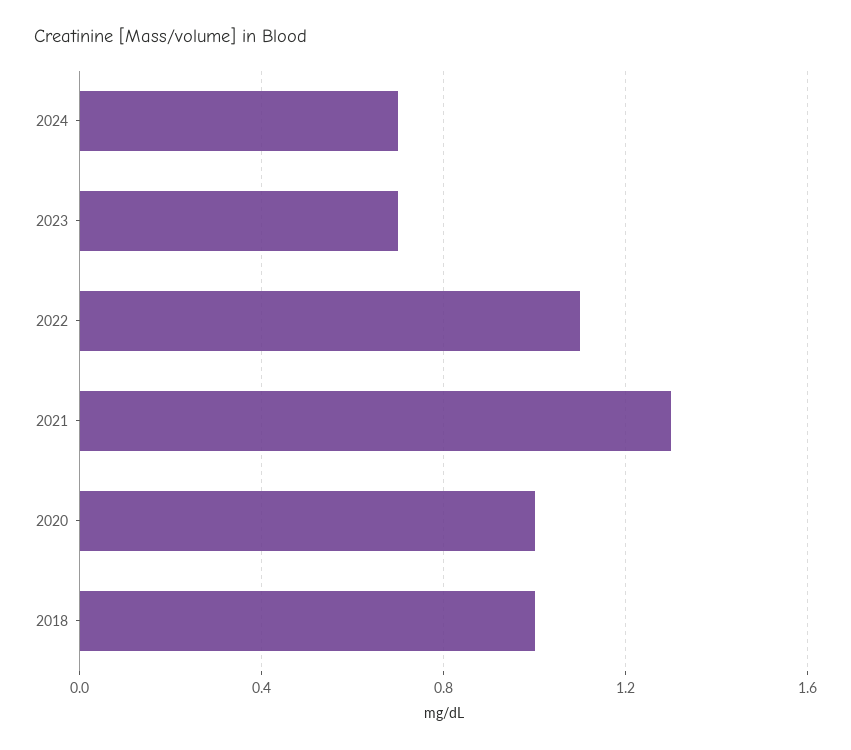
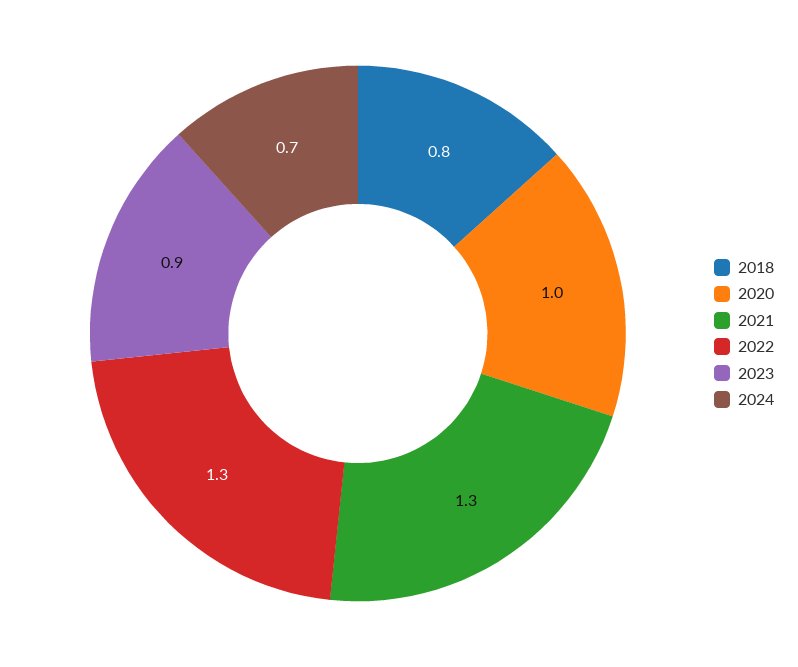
  {
    "2024": 0.7,
-   "2023": 0.7,
+   "2023": 0.9,
-   "2022": 1.1,
+   "2022": 1.3,
    "2021": 1.3,
    "2020": 1,
-   "2018": 1
+   "2018": 0.8
  }

